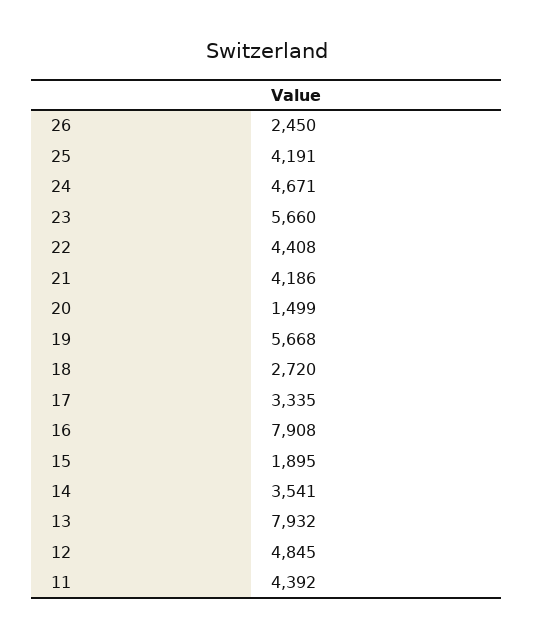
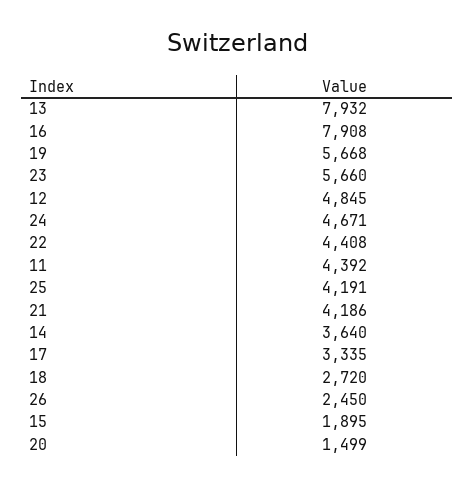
  {
    "26": 2450,
    "25": 4191,
    "24": 4671,
    "23": 5660,
    "22": 4408,
    "21": 4186,
    "20": 1499,
    "19": 5668,
    "18": 2720,
    "17": 3335,
    "16": 7908,
    "15": 1895,
-   "14": 3541,
+   "14": 3640,
    "13": 7932,
    "12": 4845,
    "11": 4392
  }

